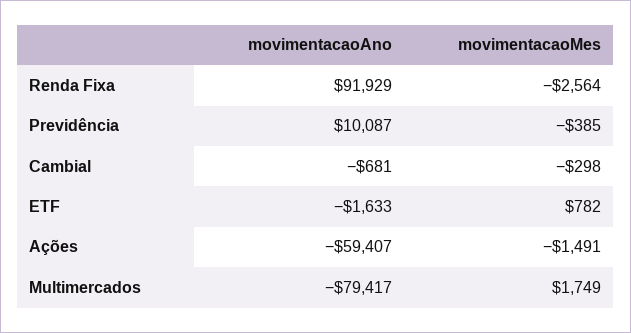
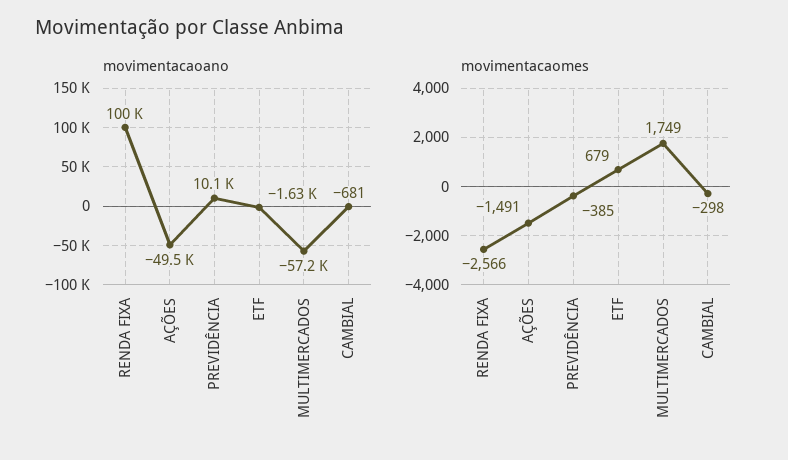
  {
    "movimentacaoAno": {
-     "Renda Fixa": 91929,
+     "Renda Fixa": 100000,
      "Previdência": 10087,
      "Cambial": -681,
      "ETF": -1633,
-     "Ações": -59407,
+     "Ações": -49500,
-     "Multimercados": -79417
+     "Multimercados": -57200
    },
    "movimentacaoMes": {
-     "Renda Fixa": -2564,
+     "Renda Fixa": -2566,
      "Previdência": -385,
      "Cambial": -298,
-     "ETF": 782,
+     "ETF": 679,
      "Ações": -1491,
      "Multimercados": 1749
    }
  }

